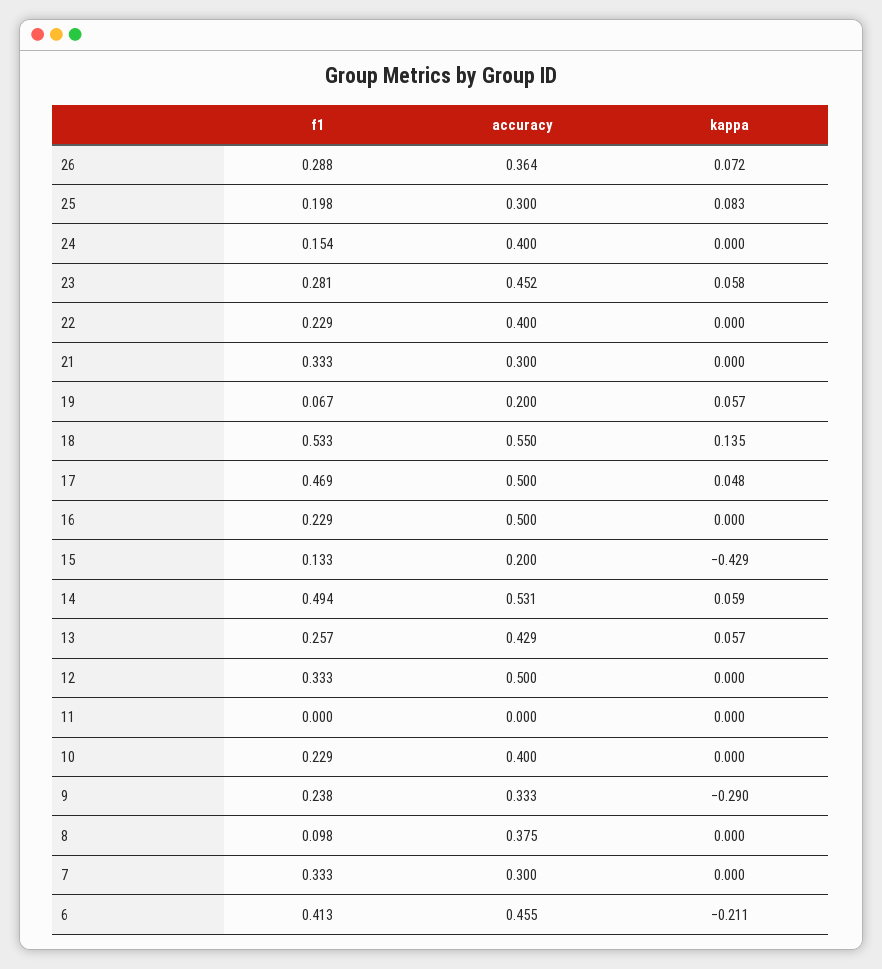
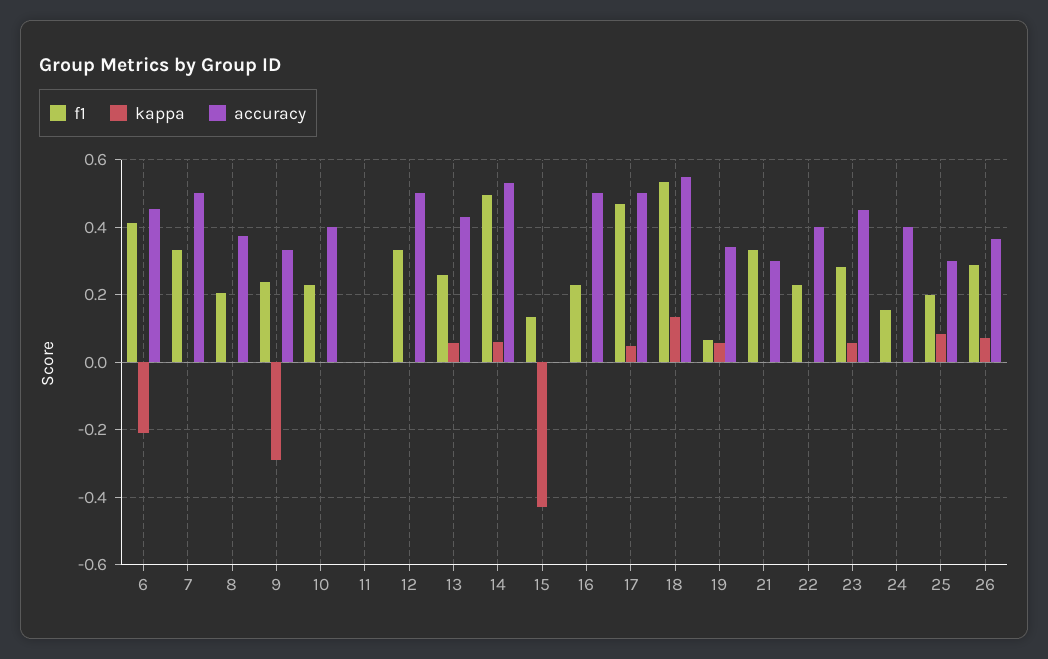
  {
    "f1": {
      "26": 0.288,
      "25": 0.198,
      "24": 0.154,
      "23": 0.281,
      "22": 0.229,
      "21": 0.333,
      "19": 0.067,
      "18": 0.533,
      "17": 0.469,
      "16": 0.229,
      "15": 0.133,
      "14": 0.494,
      "13": 0.257,
      "12": 0.333,
      "11": 0,
      "10": 0.229,
      "9": 0.238,
-     "8": 0.098,
+     "8": 0.2,
      "7": 0.333,
      "6": 0.413
    },
    "accuracy": {
      "26": 0.364,
      "25": 0.3,
      "24": 0.4,
      "23": 0.452,
      "22": 0.4,
      "21": 0.3,
-     "19": 0.2,
+     "19": 0.34,
      "18": 0.55,
      "17": 0.5,
      "16": 0.5,
-     "15": 0.2,
+     "15": 0,
      "14": 0.531,
      "13": 0.429,
      "12": 0.5,
      "11": 0,
      "10": 0.4,
      "9": 0.333,
      "8": 0.375,
-     "7": 0.3,
+     "7": 0.5,
      "6": 0.455
    },
    "kappa": {
      "26": 0.072,
      "25": 0.083,
      "24": 0,
      "23": 0.058,
      "22": 0,
      "21": 0,
      "19": 0.057,
      "18": 0.135,
      "17": 0.048,
      "16": 0,
      "15": -0.429,
      "14": 0.059,
      "13": 0.057,
      "12": 0,
      "11": 0,
      "10": 0,
      "9": -0.29,
      "8": 0,
      "7": 0,
      "6": -0.211
    }
  }

